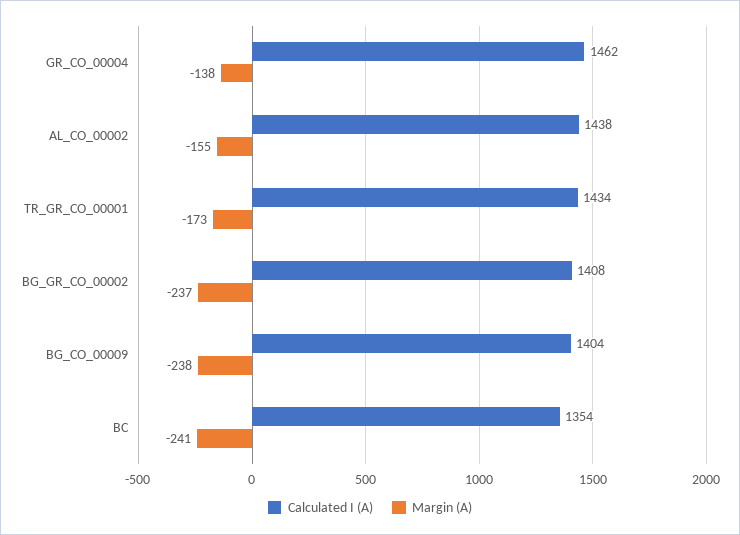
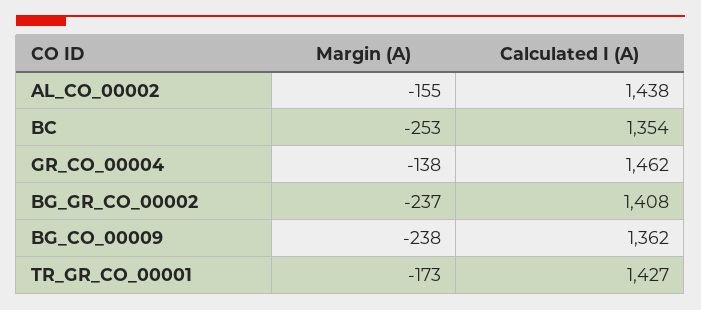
  {
    "Calculated I (A)": {
      "GR_CO_00004": 1462,
      "AL_CO_00002": 1438,
-     "TR_GR_CO_00001": 1434,
+     "TR_GR_CO_00001": 1427,
      "BG_GR_CO_00002": 1408,
-     "BG_CO_00009": 1404,
+     "BG_CO_00009": 1362,
      "BC": 1354
    },
    "Margin (A)": {
      "GR_CO_00004": -138,
      "AL_CO_00002": -155,
      "TR_GR_CO_00001": -173,
      "BG_GR_CO_00002": -237,
      "BG_CO_00009": -238,
-     "BC": -241
+     "BC": -253
    }
  }

